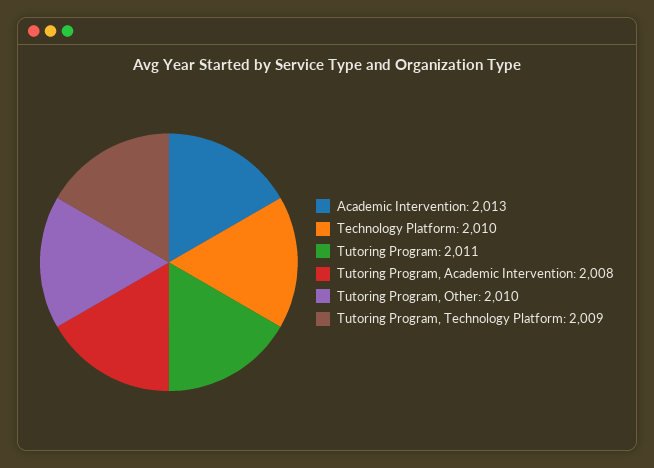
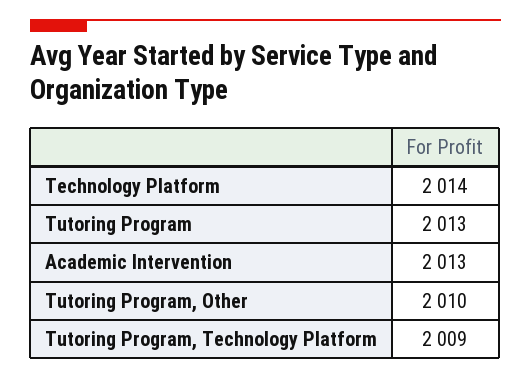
  {
    "Academic Intervention": 2013,
-   "Technology Platform": 2010,
+   "Technology Platform": 2014,
-   "Tutoring Program": 2011,
+   "Tutoring Program": 2013,
-   "Tutoring Program, Academic Intervention": 2008,
    "Tutoring Program, Other": 2010,
    "Tutoring Program, Technology Platform": 2009
  }

